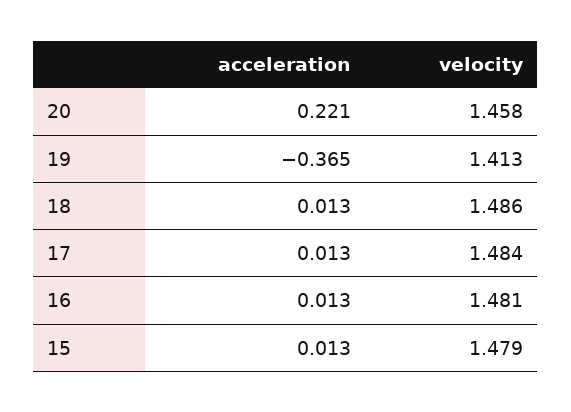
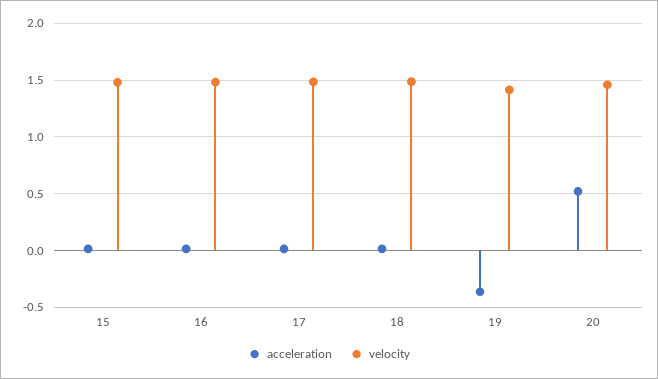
  {
    "acceleration": {
-     "20": 0.221,
+     "20": 0.5,
      "19": -0.365,
      "18": 0.013,
      "17": 0.013,
      "16": 0.013,
      "15": 0.013
    },
    "velocity": {
      "20": 1.458,
      "19": 1.413,
      "18": 1.486,
      "17": 1.484,
      "16": 1.481,
      "15": 1.479
    }
  }

